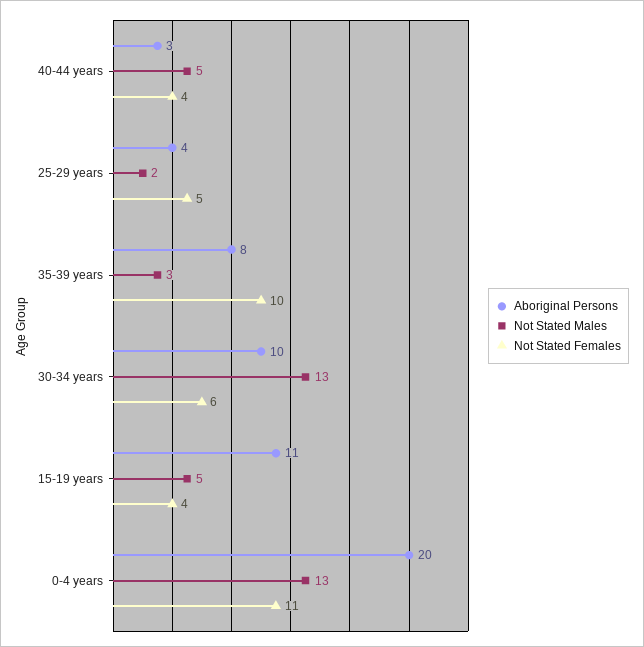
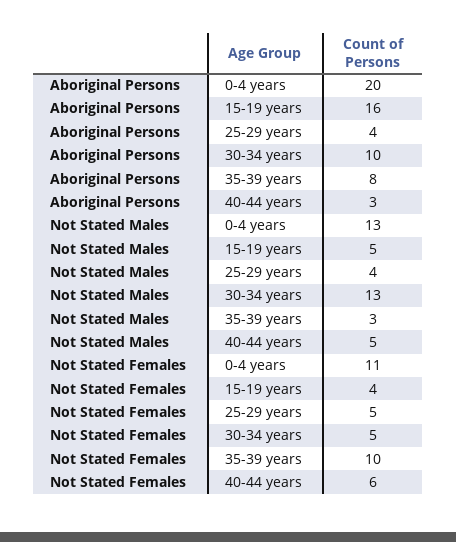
  {
    "Aboriginal Persons": {
      "40-44 years": 3,
      "25-29 years": 4,
      "35-39 years": 8,
      "30-34 years": 10,
-     "15-19 years": 11,
+     "15-19 years": 16,
      "0-4 years": 20
    },
    "Not Stated Males": {
      "40-44 years": 5,
-     "25-29 years": 2,
+     "25-29 years": 4,
      "35-39 years": 3,
      "30-34 years": 13,
      "15-19 years": 5,
      "0-4 years": 13
    },
    "Not Stated Females": {
-     "40-44 years": 4,
+     "40-44 years": 6,
      "25-29 years": 5,
      "35-39 years": 10,
-     "30-34 years": 6,
+     "30-34 years": 5,
      "15-19 years": 4,
      "0-4 years": 11
    }
  }

